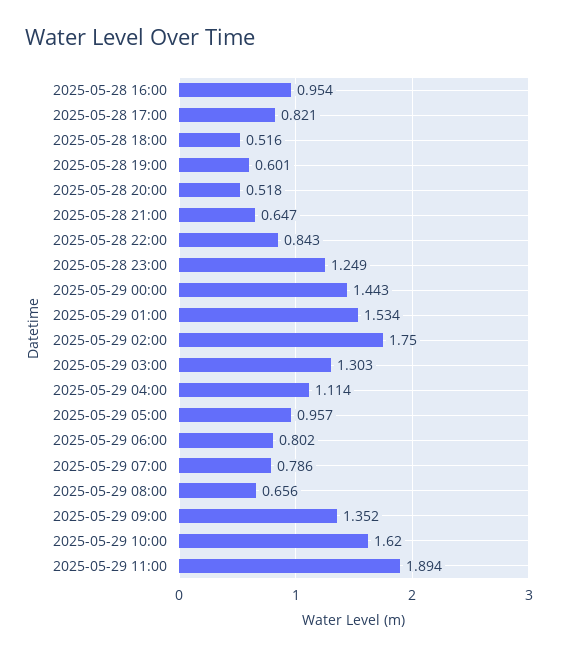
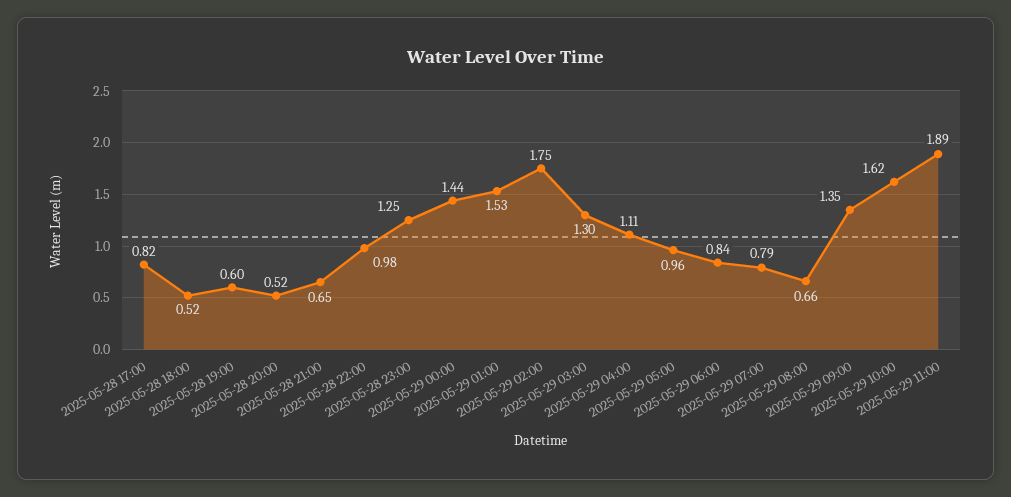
  {
-   "2025-05-28 16:00": 0.954,
    "2025-05-28 17:00": 0.821,
    "2025-05-28 18:00": 0.516,
    "2025-05-28 19:00": 0.601,
    "2025-05-28 20:00": 0.518,
    "2025-05-28 21:00": 0.647,
-   "2025-05-28 22:00": 0.843,
+   "2025-05-28 22:00": 0.98,
    "2025-05-28 23:00": 1.249,
    "2025-05-29 00:00": 1.443,
    "2025-05-29 01:00": 1.534,
    "2025-05-29 02:00": 1.75,
    "2025-05-29 03:00": 1.303,
    "2025-05-29 04:00": 1.114,
    "2025-05-29 05:00": 0.957,
-   "2025-05-29 06:00": 0.802,
+   "2025-05-29 06:00": 0.84,
    "2025-05-29 07:00": 0.786,
    "2025-05-29 08:00": 0.656,
    "2025-05-29 09:00": 1.352,
    "2025-05-29 10:00": 1.62,
    "2025-05-29 11:00": 1.894
  }

